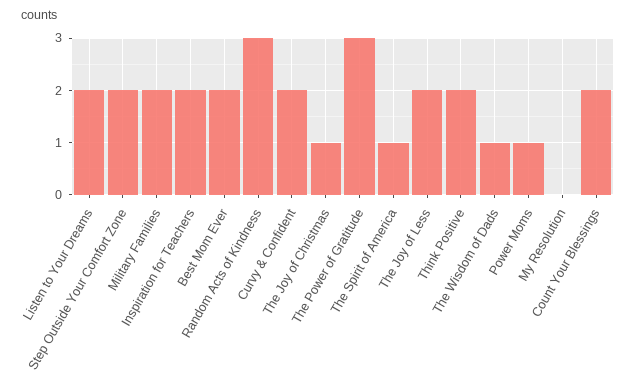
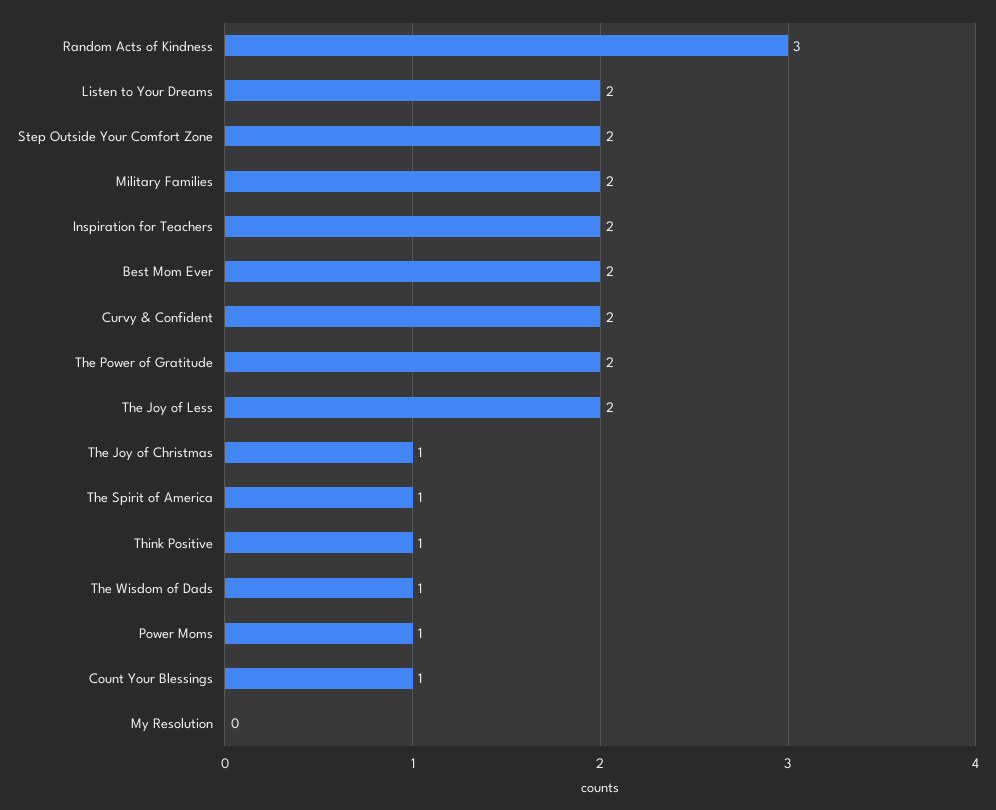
  {
    "Listen to Your Dreams": 2,
    "Step Outside Your Comfort Zone": 2,
    "Military Families": 2,
    "Inspiration for Teachers": 2,
    "Best Mom Ever": 2,
    "Random Acts of Kindness": 3,
    "Curvy & Confident": 2,
    "The Joy of Christmas": 1,
-   "The Power of Gratitude": 3,
+   "The Power of Gratitude": 2,
    "The Spirit of America": 1,
    "The Joy of Less": 2,
-   "Think Positive": 2,
+   "Think Positive": 1,
    "The Wisdom of Dads": 1,
    "Power Moms": 1,
    "My Resolution": 0,
-   "Count Your Blessings": 2
+   "Count Your Blessings": 1
  }

